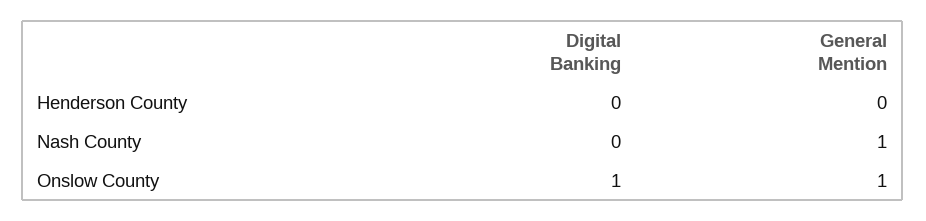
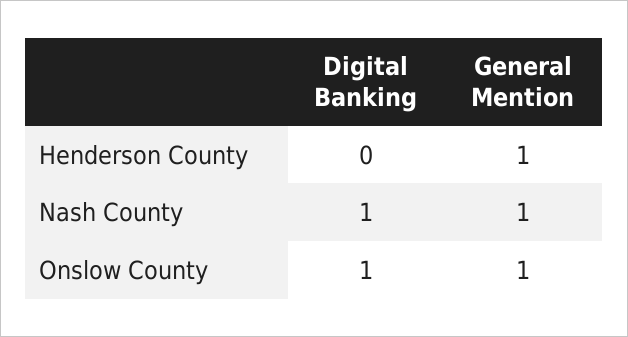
  {
    "Digital Banking": {
      "Henderson County": 0,
-     "Nash County": 0,
+     "Nash County": 1,
      "Onslow County": 1
    },
    "General Mention": {
-     "Henderson County": 0,
+     "Henderson County": 1,
      "Nash County": 1,
      "Onslow County": 1
    }
  }

